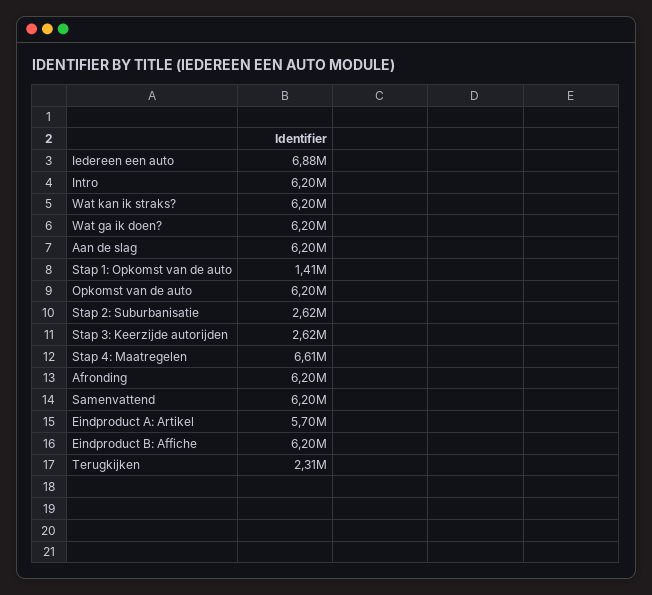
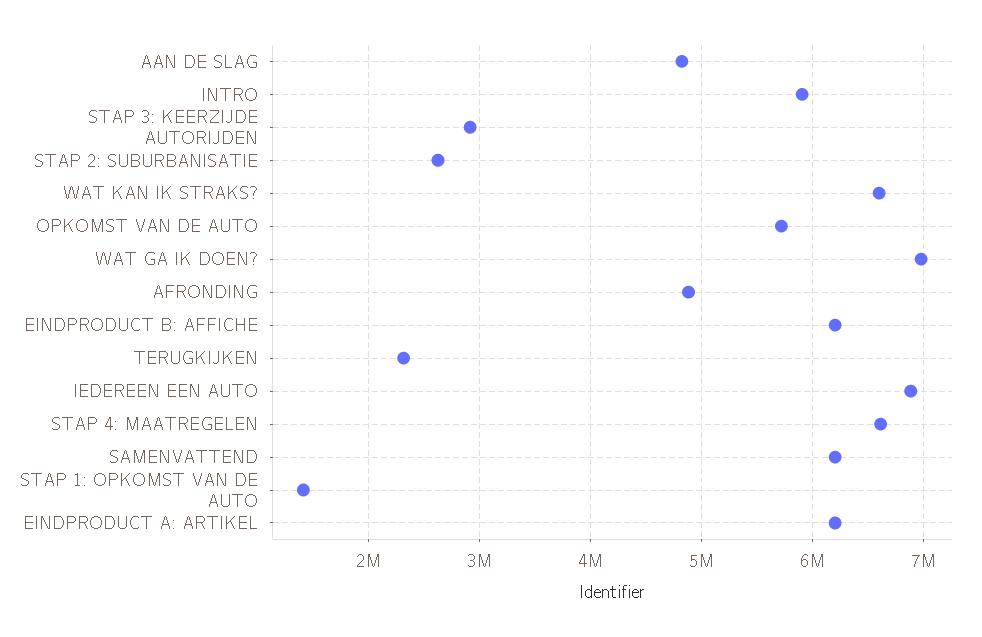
  {
    "Iedereen een auto": 6880000,
-   "Intro": 6200000,
+   "Intro": 5900000,
-   "Wat kan ik straks?": 6200000,
+   "Wat kan ik straks?": 6600000,
-   "Wat ga ik doen?": 6200000,
+   "Wat ga ik doen?": 7000000,
-   "Aan de slag": 6200000,
+   "Aan de slag": 4800000,
    "Stap 1: Opkomst van de auto": 1410000,
-   "Opkomst van de auto": 6200000,
+   "Opkomst van de auto": 5700000,
    "Stap 2: Suburbanisatie": 2620000,
-   "Stap 3: Keerzijde autorijden": 2620000,
+   "Stap 3: Keerzijde autorijden": 2900000,
    "Stap 4: Maatregelen": 6610000,
-   "Afronding": 6200000,
+   "Afronding": 4900000,
    "Samenvattend": 6200000,
-   "Eindproduct A: Artikel": 5700000,
+   "Eindproduct A: Artikel": 6200000,
    "Eindproduct B: Affiche": 6200000,
    "Terugkijken": 2310000
  }

